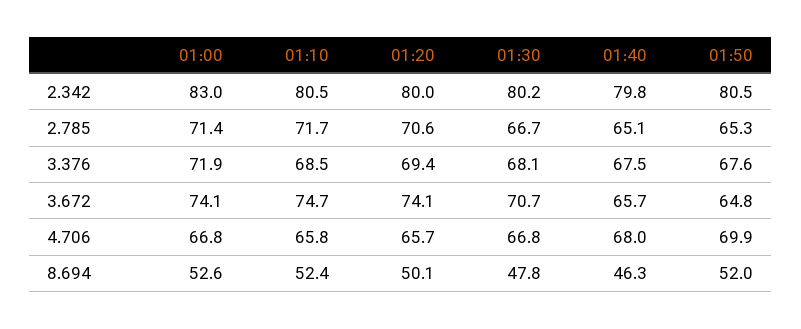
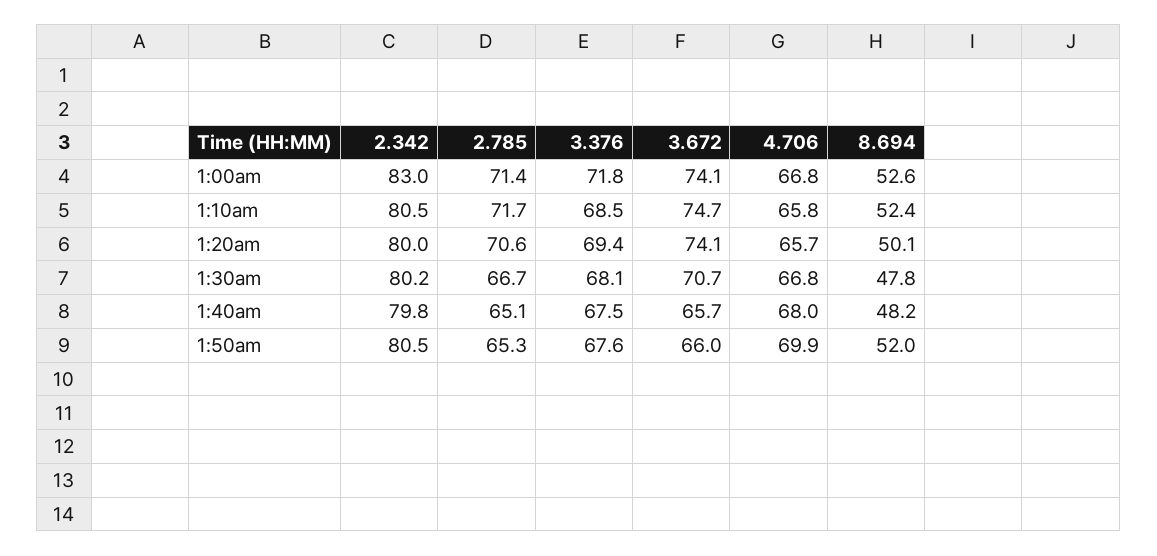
  {
    "01:00": {
      "2.342": 83,
      "2.785": 71.4,
-     "3.376": 71.9,
+     "3.376": 71.8,
      "3.672": 74.1,
      "4.706": 66.8,
      "8.694": 52.6
    },
    "01:10": {
      "2.342": 80.5,
      "2.785": 71.7,
      "3.376": 68.5,
      "3.672": 74.7,
      "4.706": 65.8,
      "8.694": 52.4
    },
    "01:20": {
      "2.342": 80,
      "2.785": 70.6,
      "3.376": 69.4,
      "3.672": 74.1,
      "4.706": 65.7,
      "8.694": 50.1
    },
    "01:30": {
      "2.342": 80.2,
      "2.785": 66.7,
      "3.376": 68.1,
      "3.672": 70.7,
      "4.706": 66.8,
      "8.694": 47.8
    },
    "01:40": {
      "2.342": 79.8,
      "2.785": 65.1,
      "3.376": 67.5,
      "3.672": 65.7,
      "4.706": 68,
-     "8.694": 46.3
+     "8.694": 48.2
    },
    "01:50": {
      "2.342": 80.5,
      "2.785": 65.3,
      "3.376": 67.6,
-     "3.672": 64.8,
+     "3.672": 66,
      "4.706": 69.9,
      "8.694": 52
    }
  }

